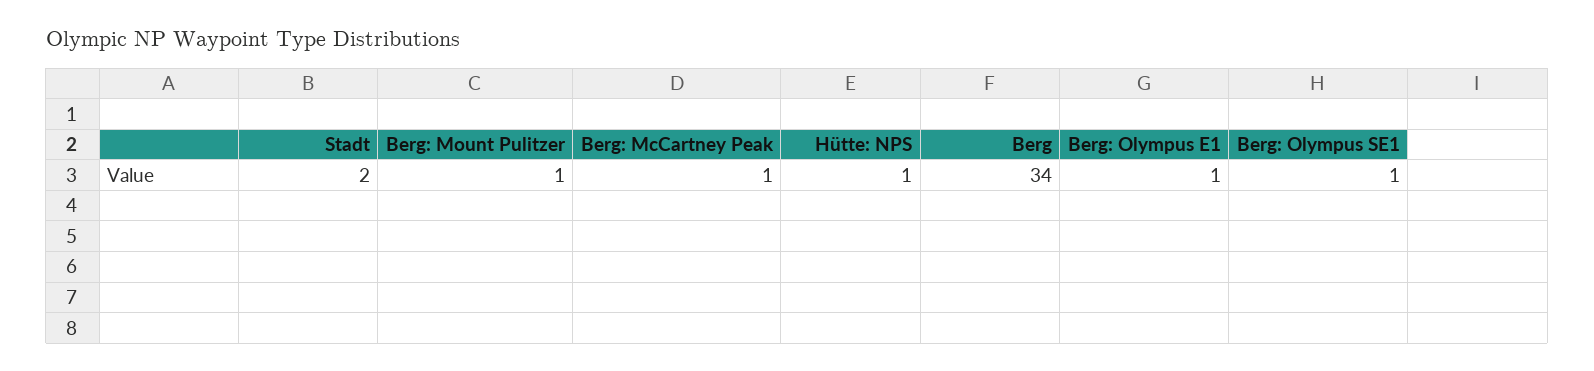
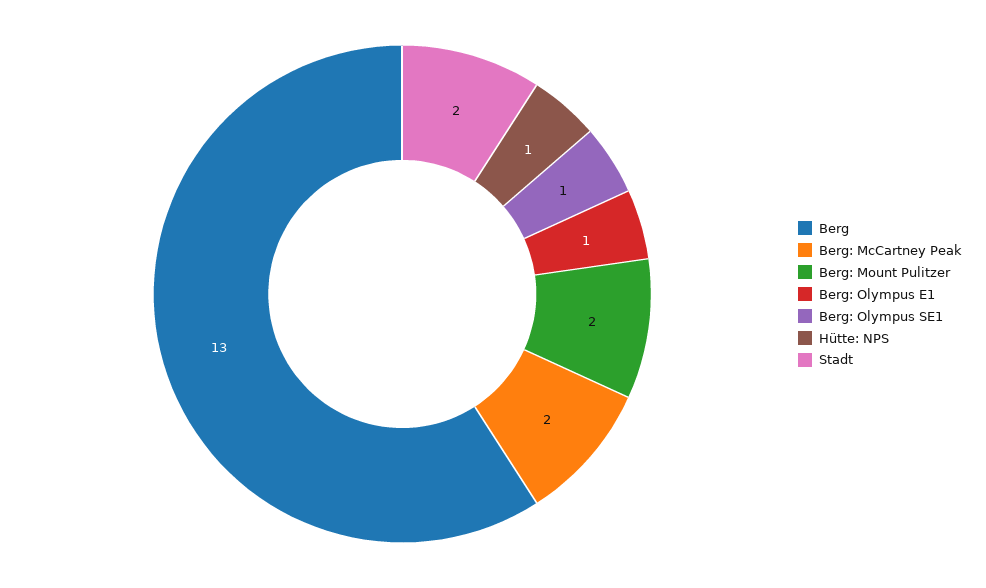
  {
    "Stadt": 2,
-   "Berg: Mount Pulitzer": 1,
+   "Berg: Mount Pulitzer": 2,
-   "Berg: McCartney Peak": 1,
+   "Berg: McCartney Peak": 2,
    "Hütte: NPS": 1,
-   "Berg": 34,
+   "Berg": 13,
    "Berg: Olympus E1": 1,
    "Berg: Olympus SE1": 1
  }

